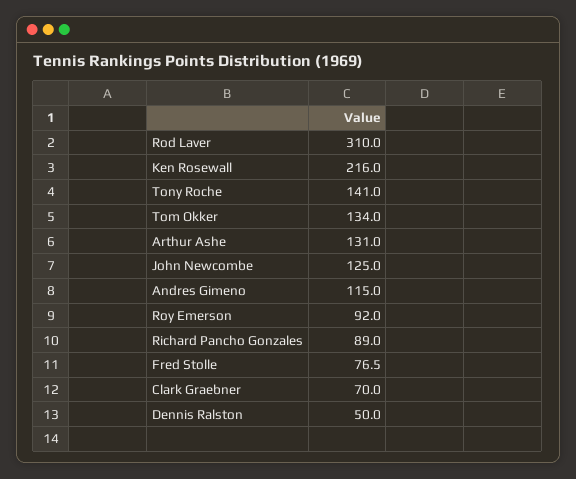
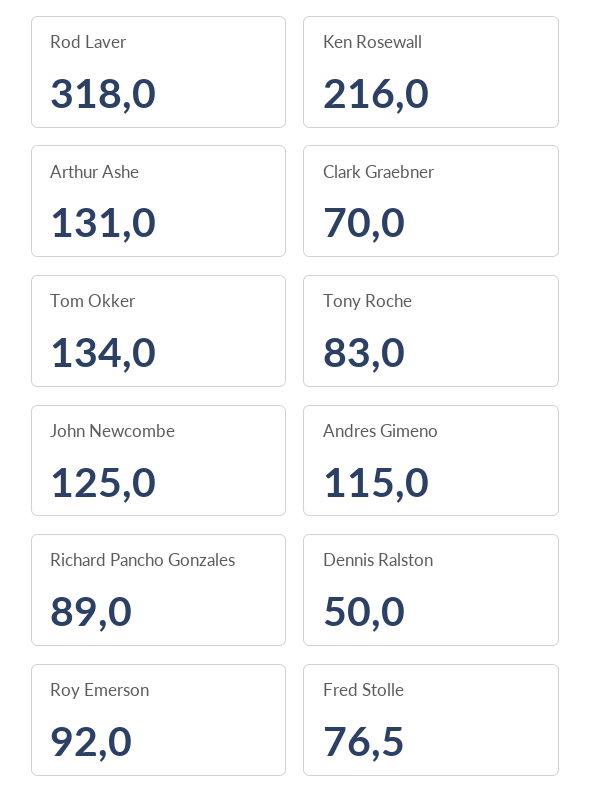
  {
-   "Rod Laver": 310,
+   "Rod Laver": 318,
    "Ken Rosewall": 216,
-   "Tony Roche": 141,
+   "Tony Roche": 83,
    "Tom Okker": 134,
    "Arthur Ashe": 131,
    "John Newcombe": 125,
    "Andres Gimeno": 115,
    "Roy Emerson": 92,
    "Richard Pancho Gonzales": 89,
    "Fred Stolle": 76.5,
    "Clark Graebner": 70,
    "Dennis Ralston": 50
  }

